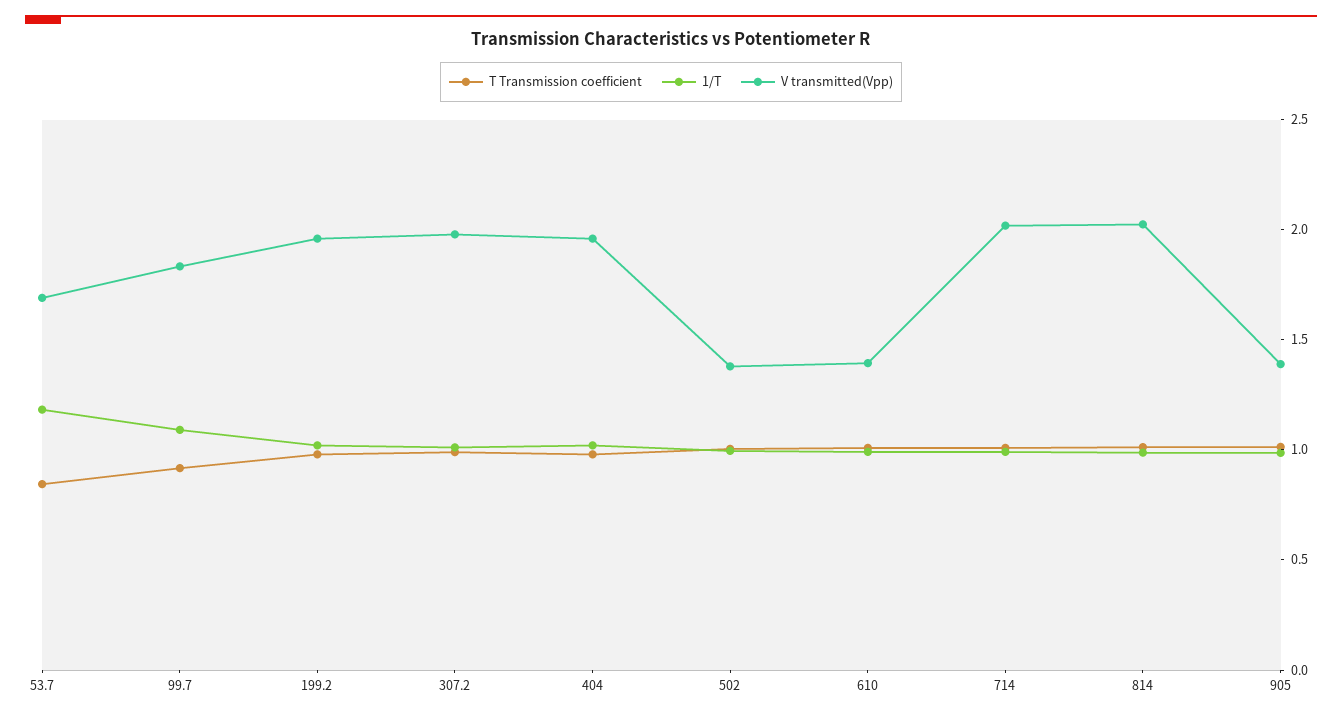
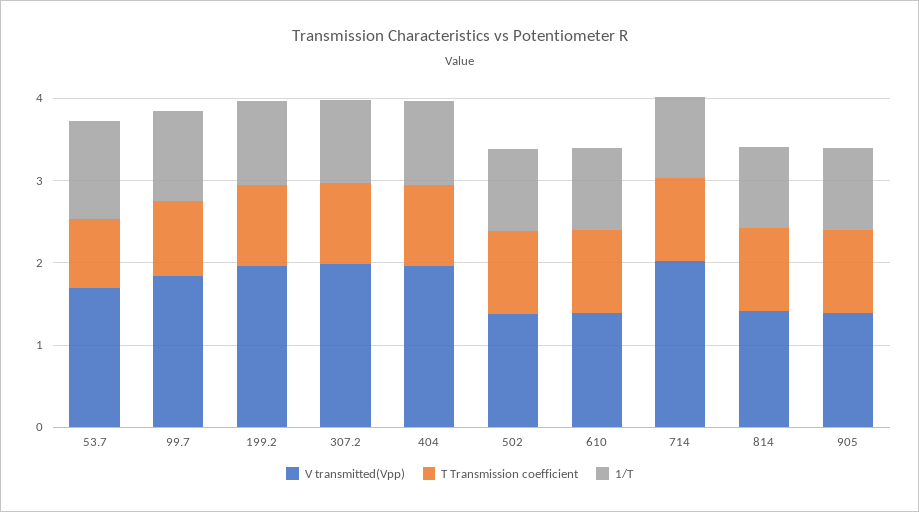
  {
    "T Transmission coefficient": {
      "53.7": 0.8,
      "99.7": 0.9,
      "199.2": 1,
      "307.2": 1,
      "404": 1,
      "502": 1,
      "610": 1,
      "714": 1,
      "814": 1,
      "905": 1
    },
    "1/T": {
      "53.7": 1.2,
      "99.7": 1.1,
      "199.2": 1,
      "307.2": 1,
      "404": 1,
      "502": 1,
      "610": 1,
      "714": 1,
      "814": 1,
      "905": 1
    },
    "V transmitted(Vpp)": {
      "53.7": 1.7,
      "99.7": 1.8,
      "199.2": 2,
      "307.2": 2,
      "404": 2,
      "502": 1.4,
      "610": 1.4,
      "714": 2,
-     "814": 2,
+     "814": 1.4,
      "905": 1.4
    }
  }

